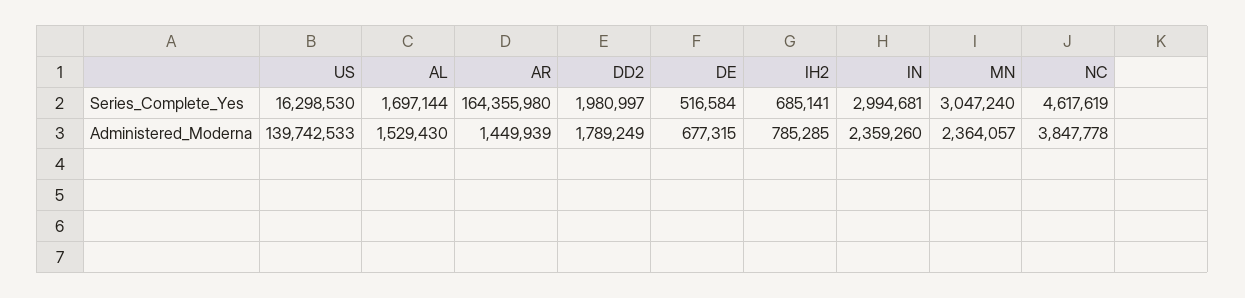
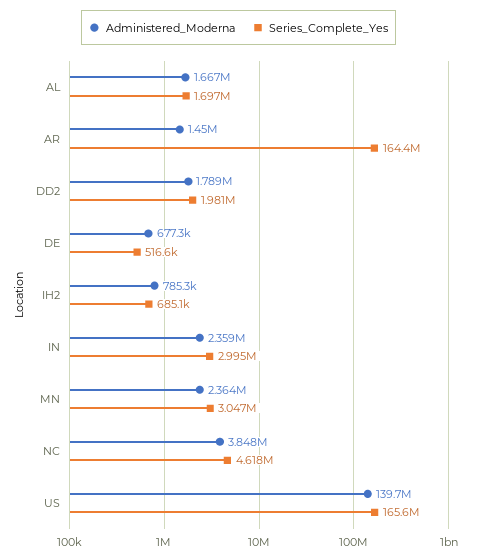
  {
    "Series_Complete_Yes": {
-     "US": 16298530,
+     "US": 165600000,
      "AL": 1697144,
      "AR": 164355980,
      "DD2": 1980997,
      "DE": 516584,
      "IH2": 685141,
      "IN": 2994681,
      "MN": 3047240,
      "NC": 4617619
    },
    "Administered_Moderna": {
      "US": 139742533,
-     "AL": 1529430,
+     "AL": 1667000,
      "AR": 1449939,
      "DD2": 1789249,
      "DE": 677315,
      "IH2": 785285,
      "IN": 2359260,
      "MN": 2364057,
      "NC": 3847778
    }
  }

